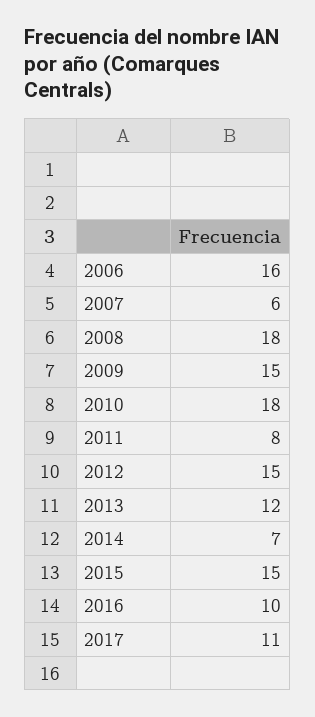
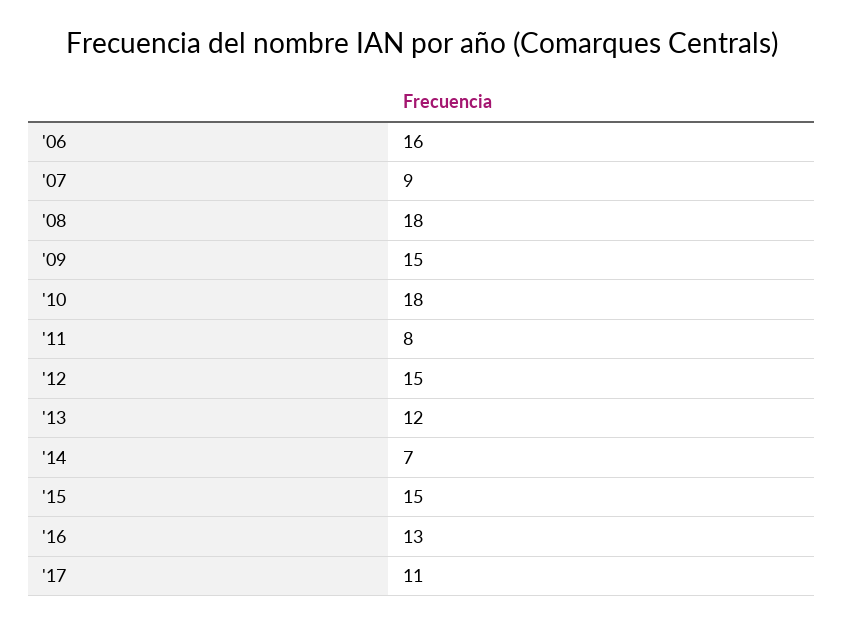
  {
    "2006": 16,
-   "2007": 6,
+   "2007": 9,
    "2008": 18,
    "2009": 15,
    "2010": 18,
    "2011": 8,
    "2012": 15,
    "2013": 12,
    "2014": 7,
    "2015": 15,
-   "2016": 10,
+   "2016": 13,
    "2017": 11
  }

